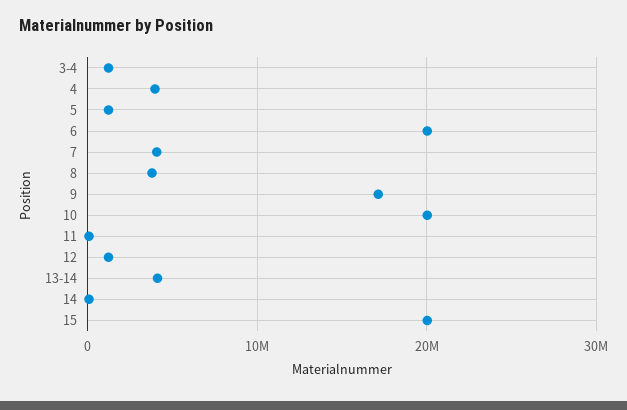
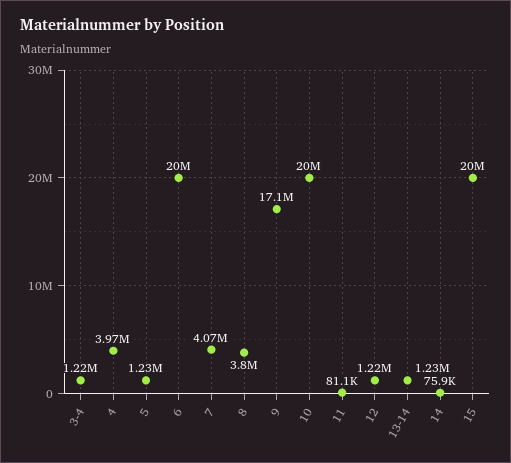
  {
    "3-4": 1220000,
    "4": 3970000,
    "5": 1230000,
    "6": 20000000,
    "7": 4070000,
    "8": 3800000,
    "9": 17100000,
    "10": 20000000,
    "11": 81100,
    "12": 1220000,
-   "13-14": 4000000,
+   "13-14": 1230000,
    "14": 75900,
    "15": 20000000
  }

